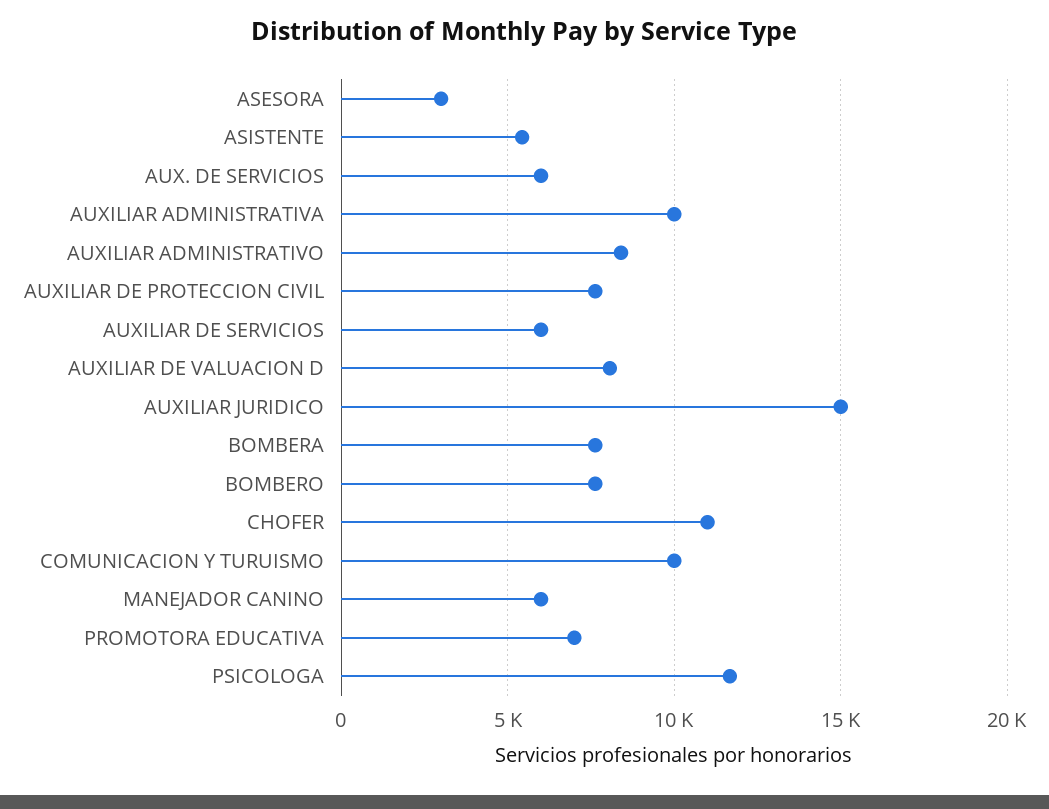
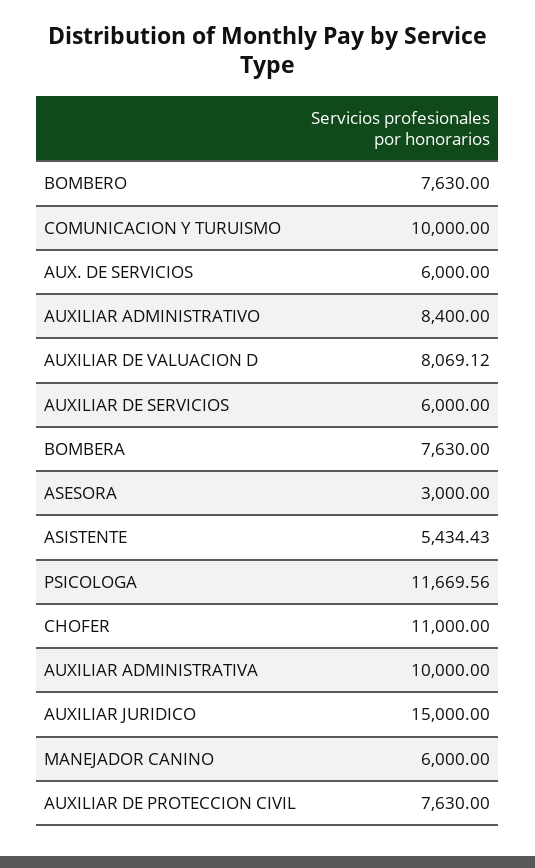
  {
    "ASESORA": 3000,
    "ASISTENTE": 5434.43,
    "AUX. DE SERVICIOS": 6000,
    "AUXILIAR ADMINISTRATIVA": 10000,
    "AUXILIAR ADMINISTRATIVO": 8400,
    "AUXILIAR DE PROTECCION CIVIL": 7630,
    "AUXILIAR DE SERVICIOS": 6000,
    "AUXILIAR DE VALUACION D": 8069.12,
    "AUXILIAR JURIDICO": 15000,
    "BOMBERA": 7630,
    "BOMBERO": 7630,
    "CHOFER": 11000,
    "COMUNICACION Y TURUISMO": 10000,
    "MANEJADOR CANINO": 6000,
-   "PROMOTORA EDUCATIVA": 7000,
    "PSICOLOGA": 11669.56
  }

